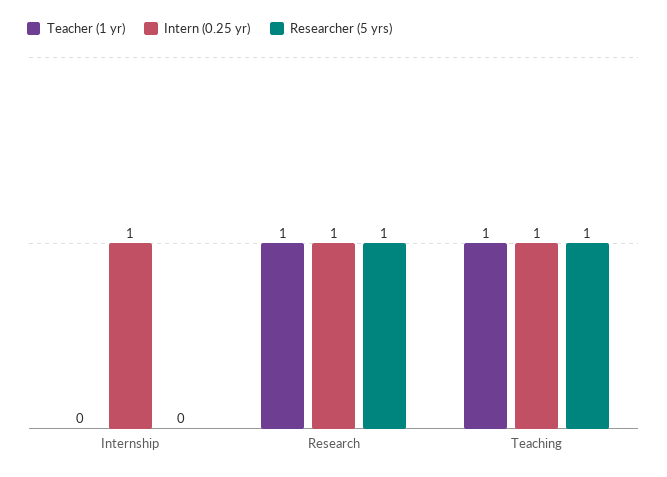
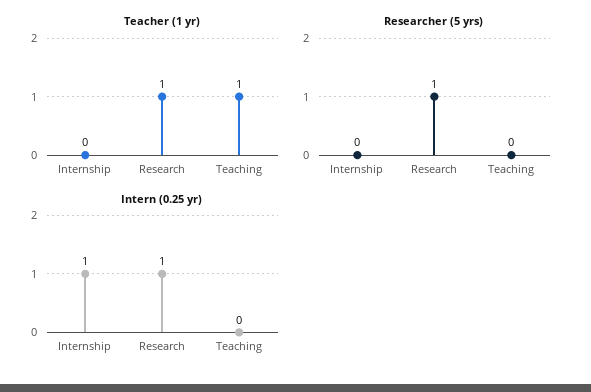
  {
    "Teacher (1 yr)": {
      "Internship": 0,
      "Research": 1,
      "Teaching": 1
    },
    "Intern (0.25 yr)": {
      "Internship": 1,
      "Research": 1,
-     "Teaching": 1
+     "Teaching": 0
    },
    "Researcher (5 yrs)": {
      "Internship": 0,
      "Research": 1,
-     "Teaching": 1
+     "Teaching": 0
    }
  }

